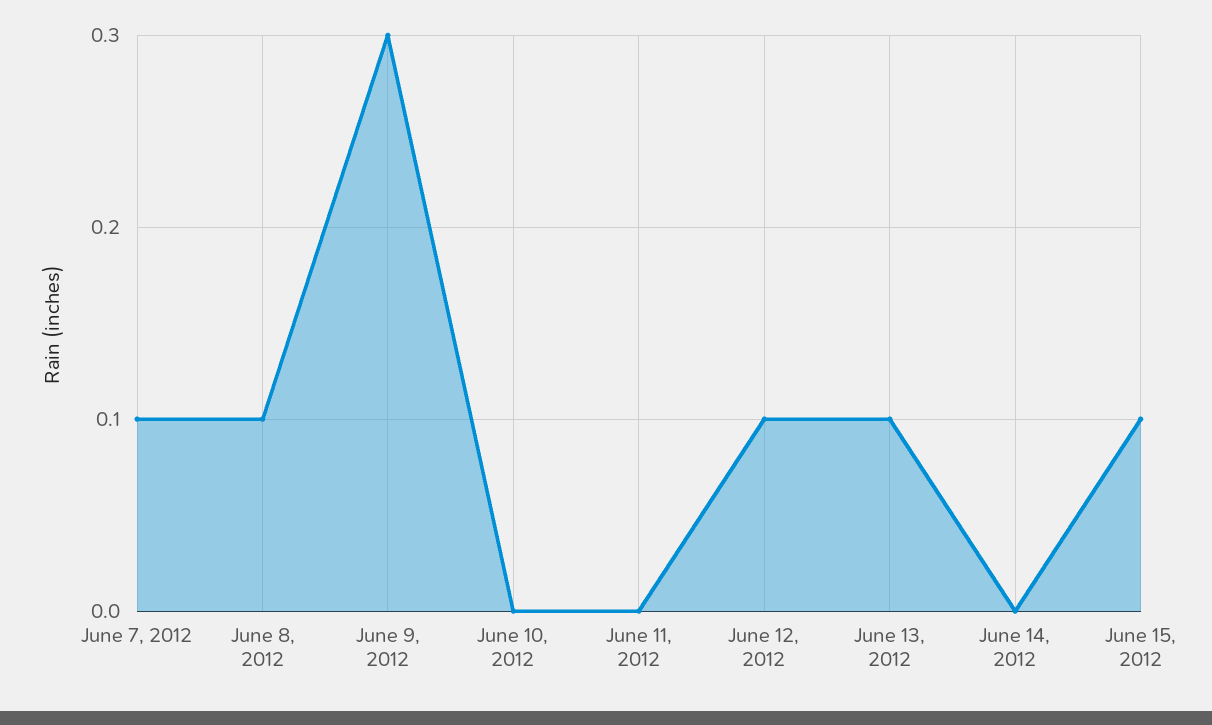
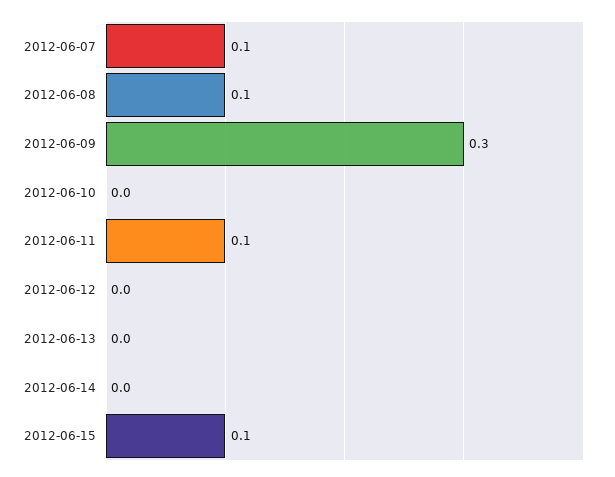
  {
    "June 7, 2012": 0.1,
    "June 8, 2012": 0.1,
    "June 9, 2012": 0.3,
    "June 10, 2012": 0,
-   "June 11, 2012": 0,
+   "June 11, 2012": 0.1,
-   "June 12, 2012": 0.1,
+   "June 12, 2012": 0,
-   "June 13, 2012": 0.1,
+   "June 13, 2012": 0,
    "June 14, 2012": 0,
    "June 15, 2012": 0.1
  }

